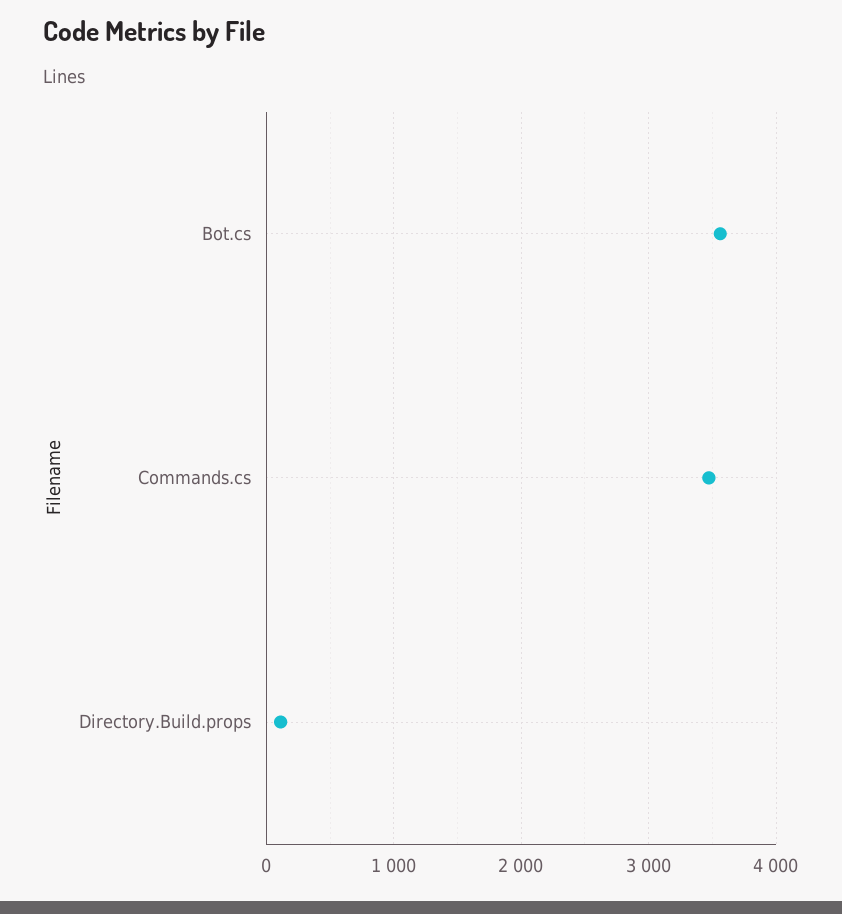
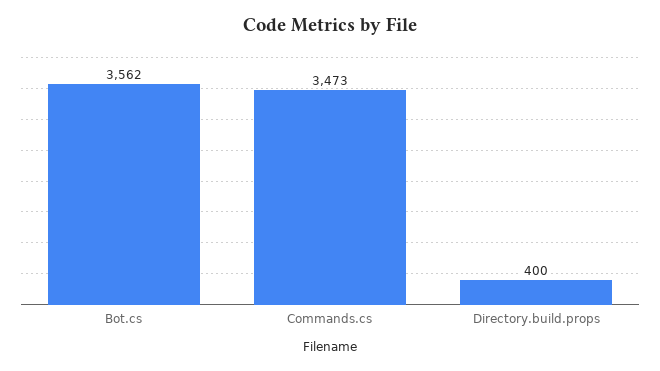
  {
    "Bot.cs": 3562,
    "Commands.cs": 3473,
-   "Directory.Build.props": 100
+   "Directory.Build.props": 400
  }

